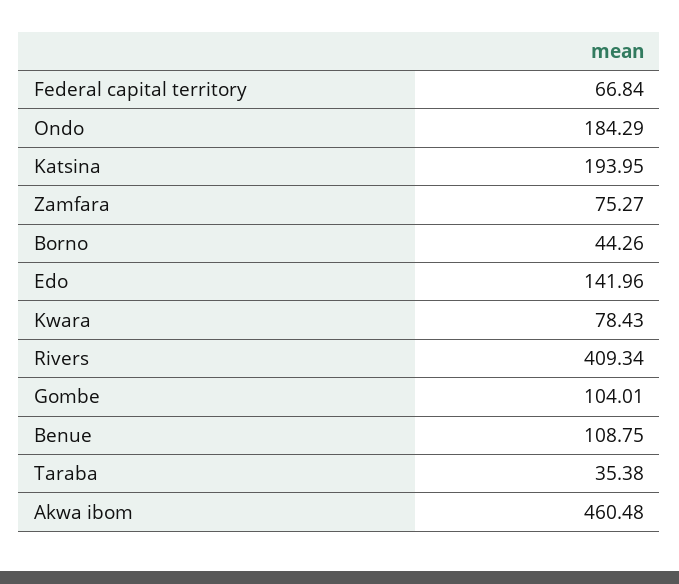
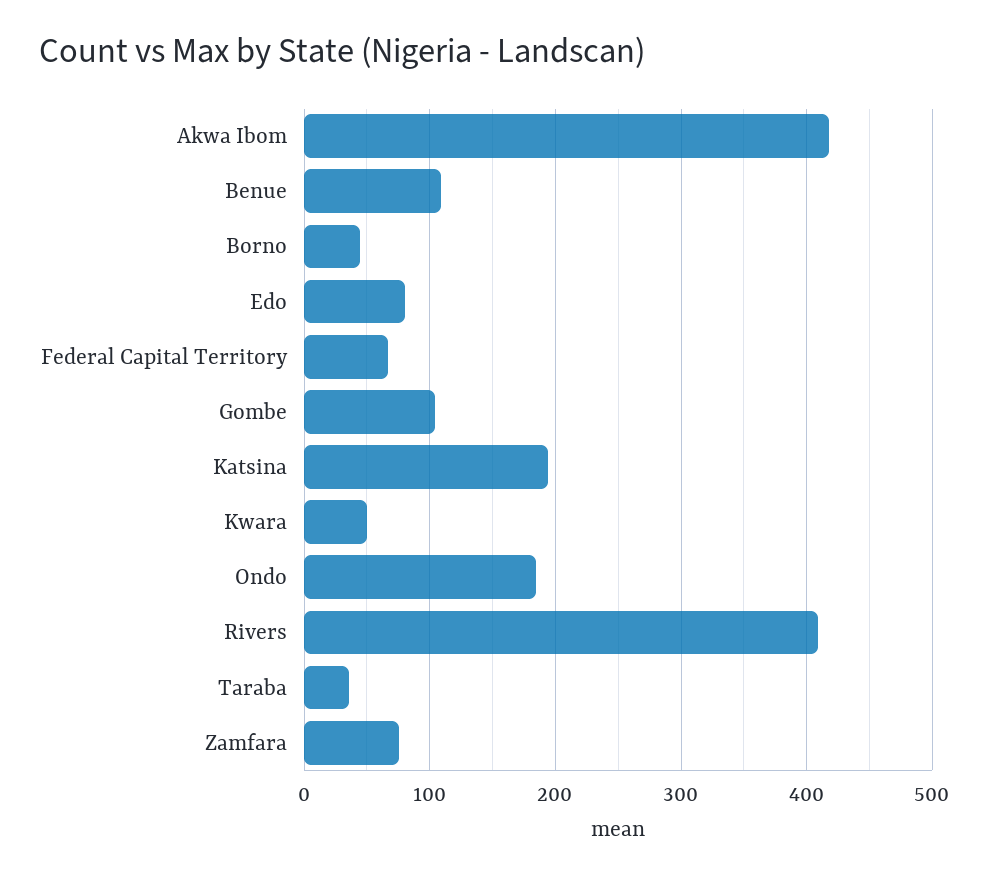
  {
    "Federal capital territory": 66.84,
    "Ondo": 184.29,
    "Katsina": 193.95,
    "Zamfara": 75.27,
    "Borno": 44.26,
-   "Edo": 141.96,
+   "Edo": 80,
-   "Kwara": 78.43,
+   "Kwara": 50,
    "Rivers": 409.34,
    "Gombe": 104.01,
    "Benue": 108.75,
    "Taraba": 35.38,
-   "Akwa ibom": 460.48
+   "Akwa ibom": 420
  }

